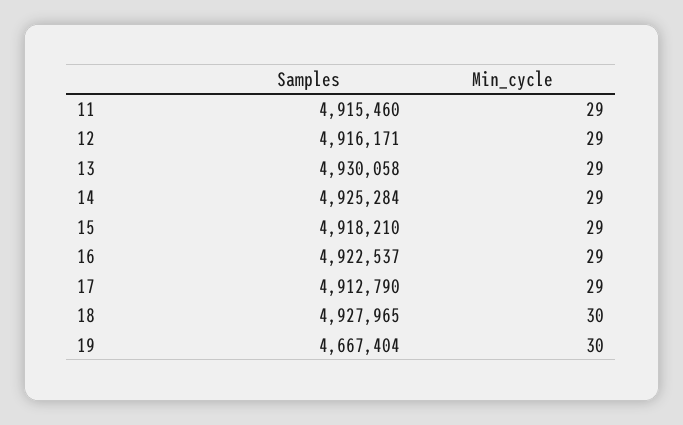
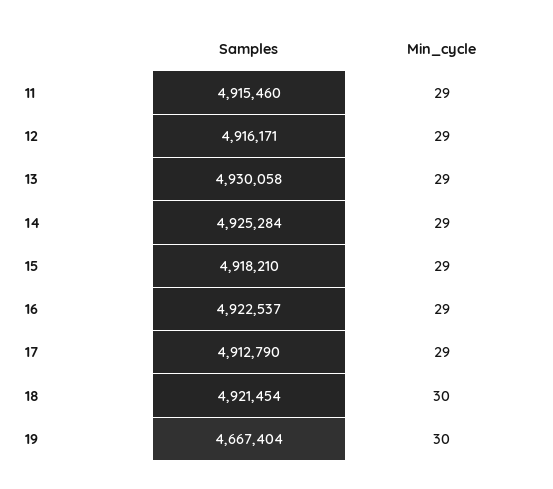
  {
    "Samples": {
      "11": 4915460,
      "12": 4916171,
      "13": 4930058,
      "14": 4925284,
      "15": 4918210,
      "16": 4922537,
      "17": 4912790,
-     "18": 4927965,
+     "18": 4921454,
      "19": 4667404
    },
    "Min_cycle": {
      "11": 29,
      "12": 29,
      "13": 29,
      "14": 29,
      "15": 29,
      "16": 29,
      "17": 29,
      "18": 30,
      "19": 30
    }
  }

